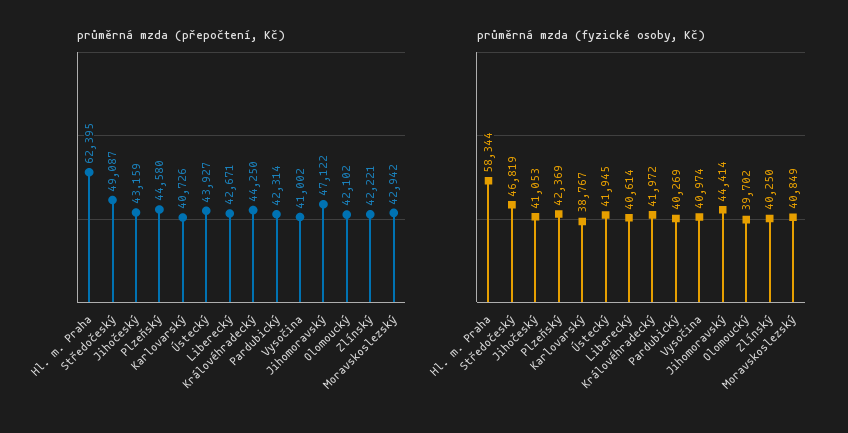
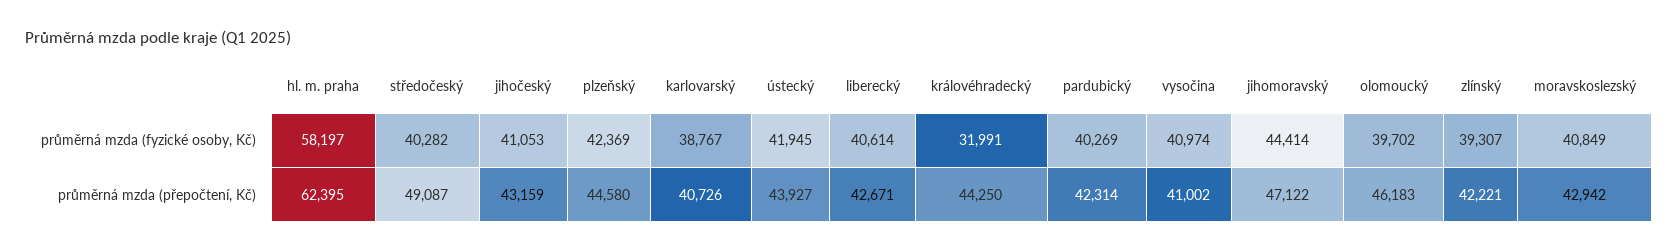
  {
    "průměrná mzda (přepočtení, Kč)": {
      "Hl. m. Praha": 62395,
      "Středočeský": 49087,
      "Jihočeský": 43159,
      "Plzeňský": 44580,
      "Karlovarský": 40726,
      "Ústecký": 43927,
      "Liberecký": 42671,
      "Královéhradecký": 44250,
      "Pardubický": 42314,
      "Vysočina": 41002,
      "Jihomoravský": 47122,
-     "Olomoucký": 42102,
+     "Olomoucký": 46183,
      "Zlínský": 42221,
      "Moravskoslezský": 42942
    },
    "průměrná mzda (fyzické osoby, Kč)": {
-     "Hl. m. Praha": 58344,
+     "Hl. m. Praha": 58197,
-     "Středočeský": 46819,
+     "Středočeský": 40282,
      "Jihočeský": 41053,
      "Plzeňský": 42369,
      "Karlovarský": 38767,
      "Ústecký": 41945,
      "Liberecký": 40614,
-     "Královéhradecký": 41972,
+     "Královéhradecký": 31991,
      "Pardubický": 40269,
      "Vysočina": 40974,
      "Jihomoravský": 44414,
      "Olomoucký": 39702,
-     "Zlínský": 40250,
+     "Zlínský": 39307,
      "Moravskoslezský": 40849
    }
  }

